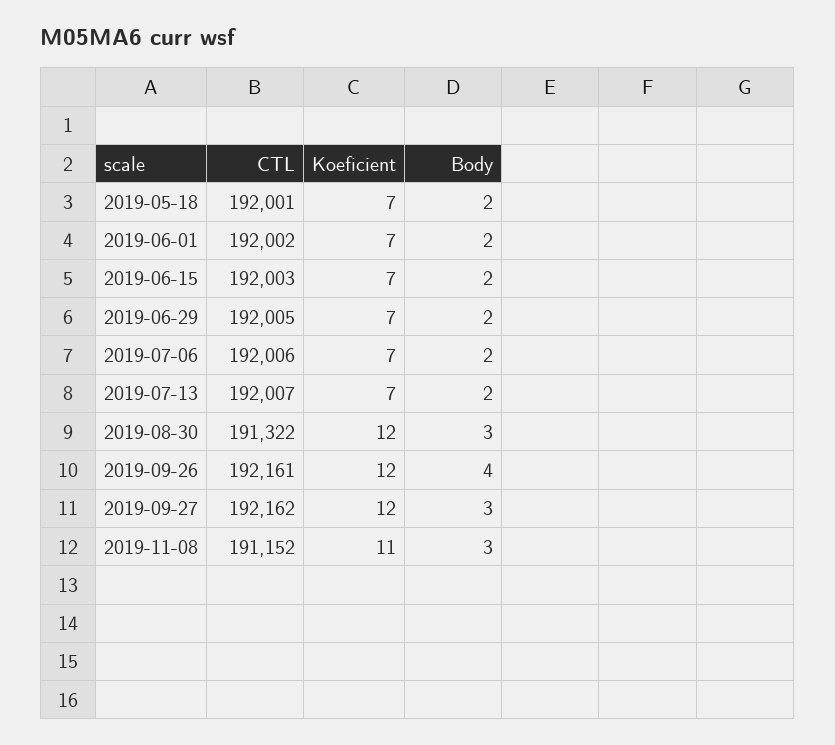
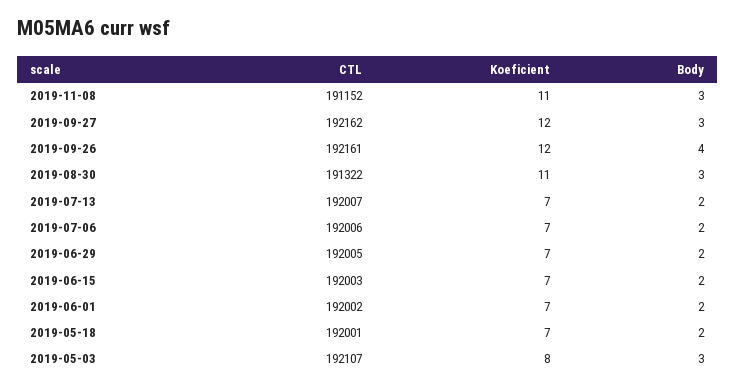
  {
    "CTL": {
      "2019-05-18": 192001,
      "2019-06-01": 192002,
      "2019-06-15": 192003,
      "2019-06-29": 192005,
      "2019-07-06": 192006,
      "2019-07-13": 192007,
      "2019-08-30": 191322,
      "2019-09-26": 192161,
      "2019-09-27": 192162,
-     "2019-11-08": 191152
+     "2019-11-08": 191152,
+     "2019-05-03": 192107
    },
    "Koeficient": {
      "2019-05-18": 7,
      "2019-06-01": 7,
      "2019-06-15": 7,
      "2019-06-29": 7,
      "2019-07-06": 7,
      "2019-07-13": 7,
-     "2019-08-30": 12,
+     "2019-08-30": 11,
      "2019-09-26": 12,
      "2019-09-27": 12,
-     "2019-11-08": 11
+     "2019-11-08": 11,
+     "2019-05-03": 8
    },
    "Body": {
      "2019-05-18": 2,
      "2019-06-01": 2,
      "2019-06-15": 2,
      "2019-06-29": 2,
      "2019-07-06": 2,
      "2019-07-13": 2,
      "2019-08-30": 3,
      "2019-09-26": 4,
      "2019-09-27": 3,
-     "2019-11-08": 3
+     "2019-11-08": 3,
+     "2019-05-03": 3
    }
  }

